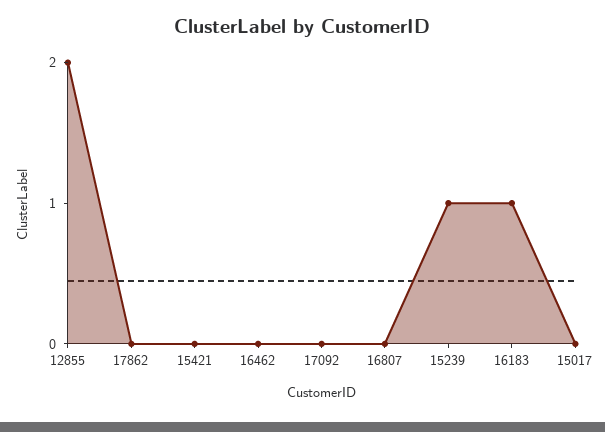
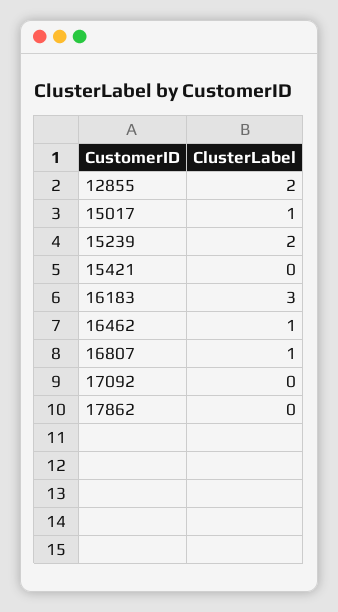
  {
    "12855": 2,
    "17862": 0,
    "15421": 0,
-   "16462": 0,
+   "16462": 1,
    "17092": 0,
-   "16807": 0,
+   "16807": 1,
-   "15239": 1,
+   "15239": 2,
-   "16183": 1,
+   "16183": 3,
-   "15017": 0
+   "15017": 1
  }

